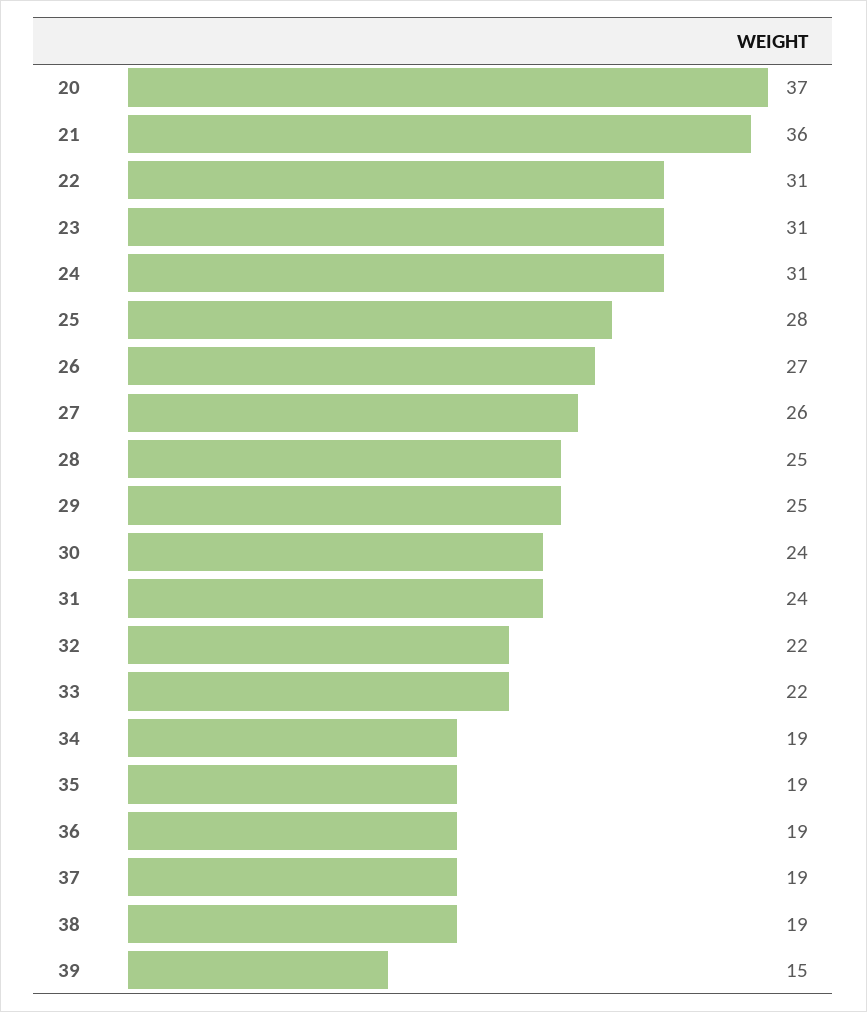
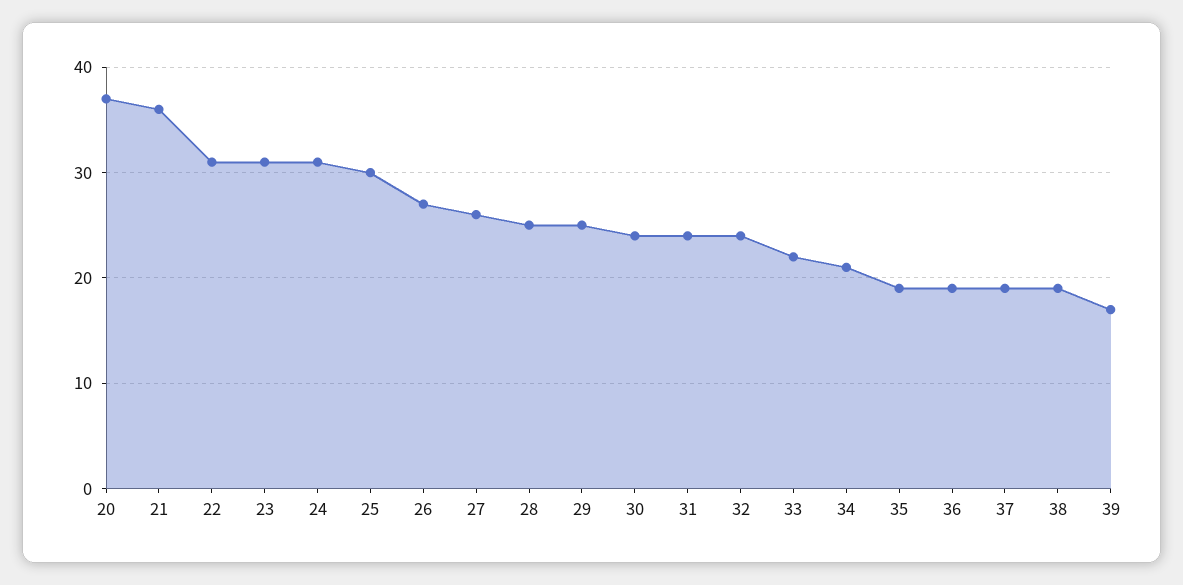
  {
    "20": 37,
    "21": 36,
    "22": 31,
    "23": 31,
    "24": 31,
-   "25": 28,
+   "25": 30,
    "26": 27,
    "27": 26,
    "28": 25,
    "29": 25,
    "30": 24,
    "31": 24,
-   "32": 22,
+   "32": 24,
    "33": 22,
-   "34": 19,
+   "34": 21,
    "35": 19,
    "36": 19,
    "37": 19,
    "38": 19,
-   "39": 15
+   "39": 17
  }

